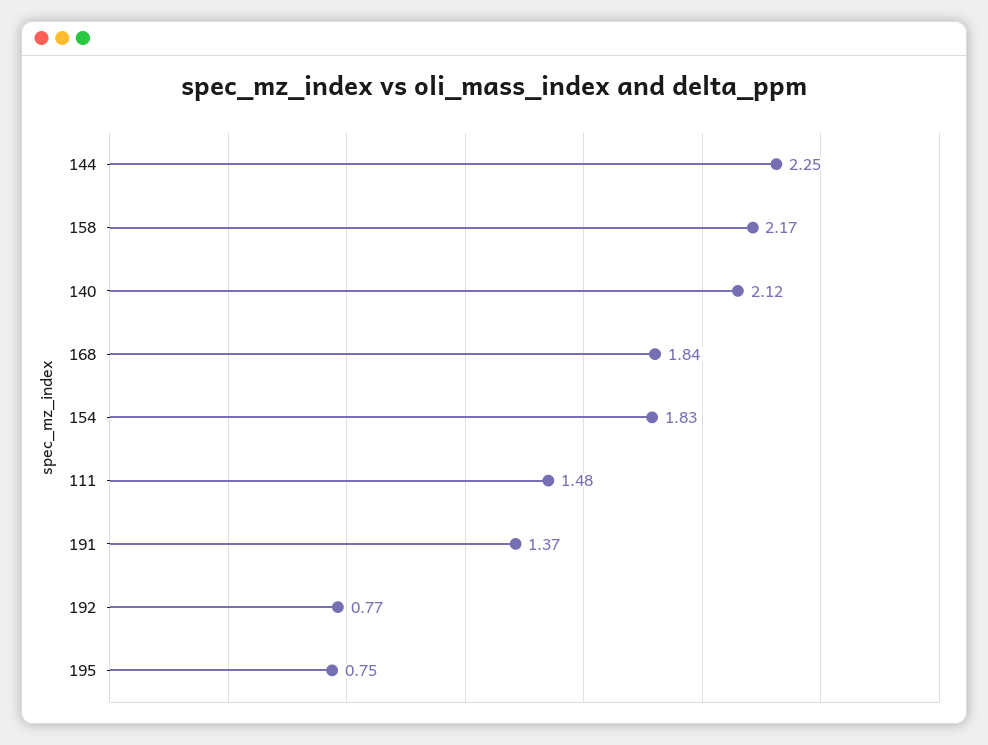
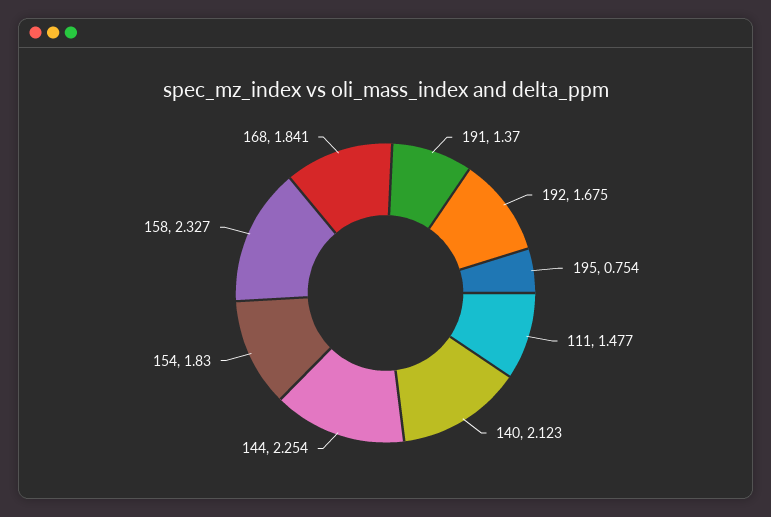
  {
    "144": 2.254,
-   "158": 2.17,
+   "158": 2.327,
    "140": 2.123,
    "168": 1.841,
    "154": 1.83,
    "111": 1.477,
    "191": 1.37,
-   "192": 0.77,
+   "192": 1.675,
    "195": 0.754
  }

